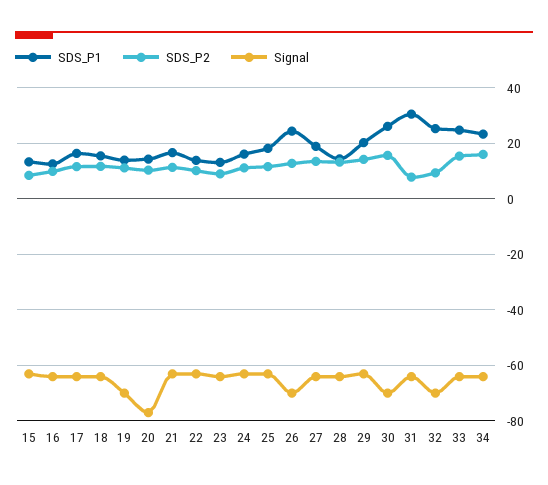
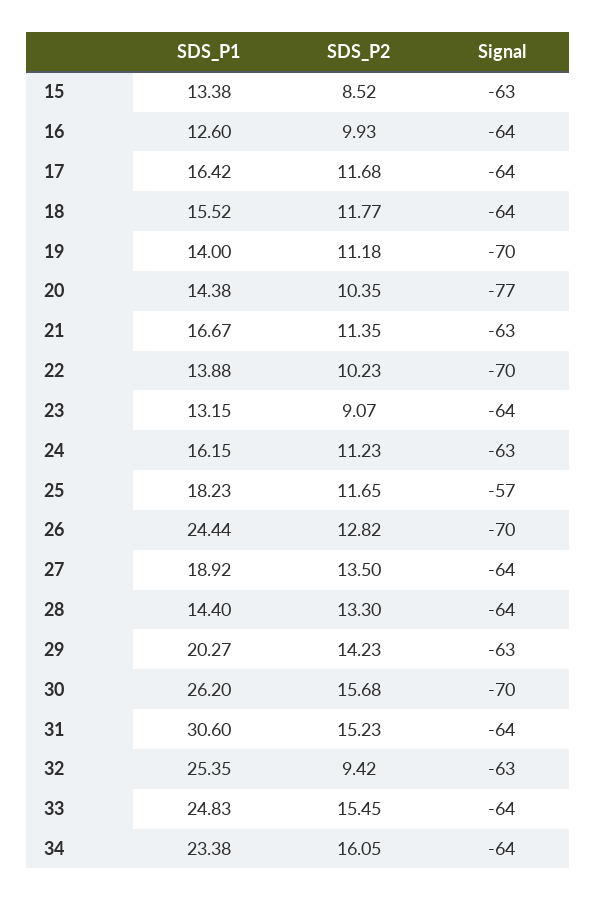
  {
    "SDS_P1": {
      "15": 13.38,
      "16": 12.6,
      "17": 16.42,
      "18": 15.52,
      "19": 14,
      "20": 14.38,
      "21": 16.67,
      "22": 13.88,
      "23": 13.15,
      "24": 16.15,
      "25": 18.23,
      "26": 24.44,
      "27": 18.92,
      "28": 14.4,
      "29": 20.27,
      "30": 26.2,
      "31": 30.6,
      "32": 25.35,
      "33": 24.83,
      "34": 23.38
    },
    "SDS_P2": {
      "15": 8.52,
      "16": 9.93,
      "17": 11.68,
      "18": 11.77,
      "19": 11.18,
      "20": 10.35,
      "21": 11.35,
      "22": 10.23,
      "23": 9.07,
      "24": 11.23,
      "25": 11.65,
      "26": 12.82,
      "27": 13.5,
      "28": 13.3,
      "29": 14.23,
      "30": 15.68,
-     "31": 7.5,
+     "31": 15.23,
      "32": 9.42,
      "33": 15.45,
      "34": 16.05
    },
    "Signal": {
      "15": -63,
      "16": -64,
      "17": -64,
      "18": -64,
      "19": -70,
      "20": -77,
      "21": -63,
-     "22": -62.5,
+     "22": -70,
      "23": -64,
      "24": -63,
-     "25": -62.5,
+     "25": -57,
      "26": -70,
      "27": -64,
      "28": -64,
      "29": -63,
      "30": -70,
      "31": -64,
-     "32": -70,
+     "32": -63,
      "33": -64,
      "34": -64
    }
  }

